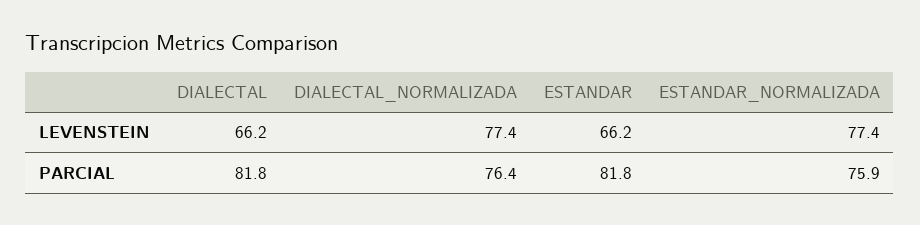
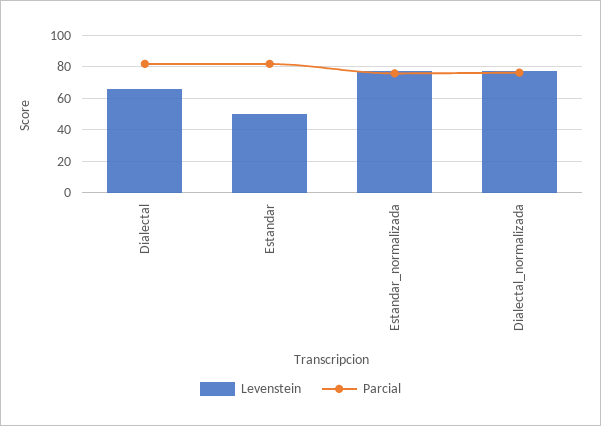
  {
    "LEVENSTEIN": {
      "DIALECTAL": 66.2,
      "DIALECTAL_NORMALIZADA": 77.4,
-     "ESTANDAR": 66.2,
+     "ESTANDAR": 50,
      "ESTANDAR_NORMALIZADA": 77.4
    },
    "PARCIAL": {
      "DIALECTAL": 81.8,
      "DIALECTAL_NORMALIZADA": 76.4,
      "ESTANDAR": 81.8,
      "ESTANDAR_NORMALIZADA": 75.9
    }
  }

